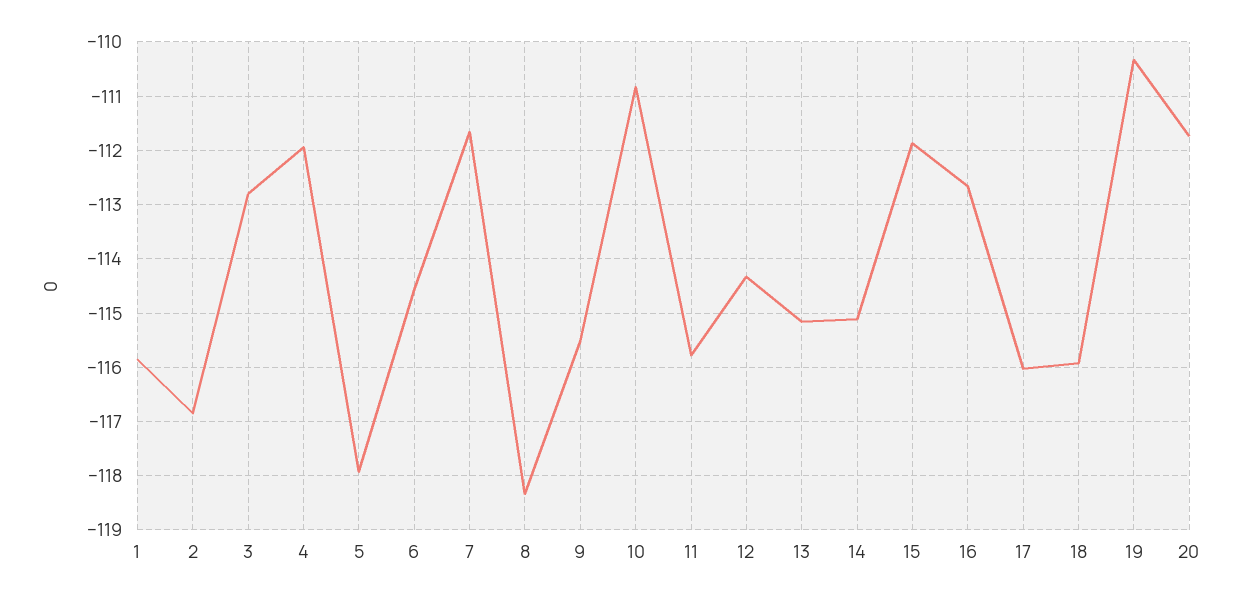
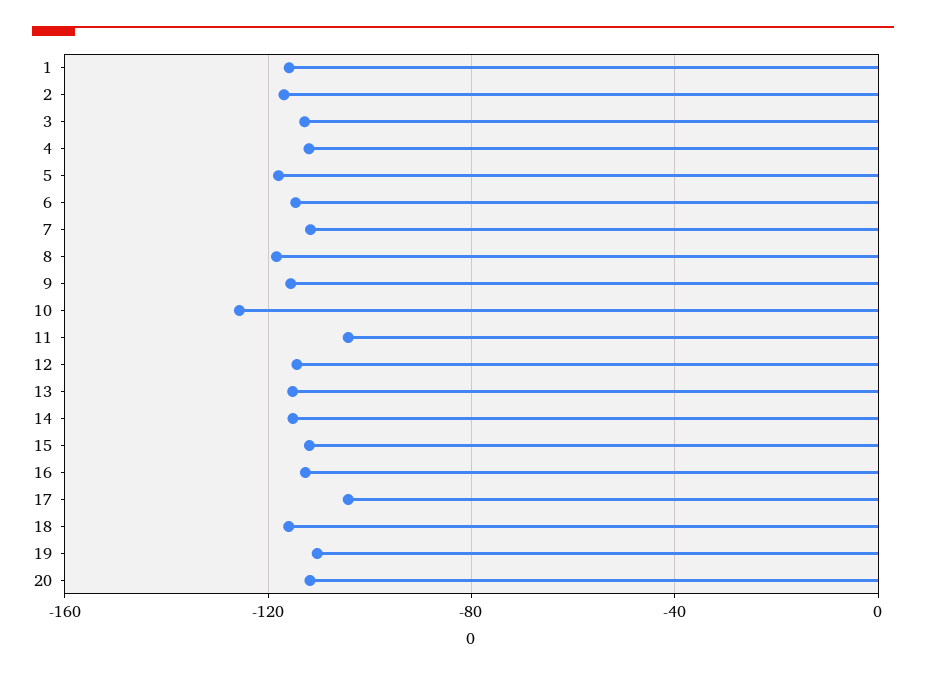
  {
    "1": -115.8,
    "2": -116.8,
    "3": -112.8,
    "4": -112,
    "5": -118,
    "6": -114.6,
    "7": -111.6,
    "8": -118.4,
    "9": -115.6,
-   "10": -110.8,
+   "10": -125,
-   "11": -115.8,
+   "11": -105,
    "12": -114.4,
    "13": -115.2,
    "14": -115.2,
    "15": -111.8,
    "16": -112.6,
-   "17": -116,
+   "17": -105,
    "18": -116,
    "19": -110.4,
    "20": -111.8
  }

